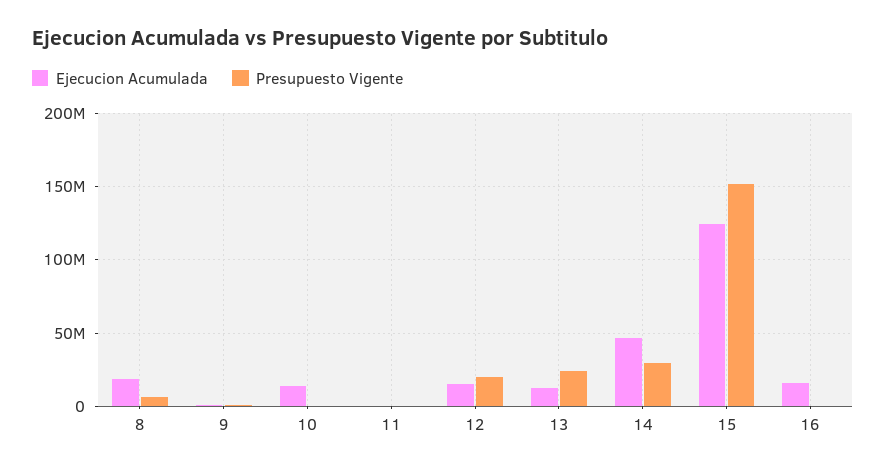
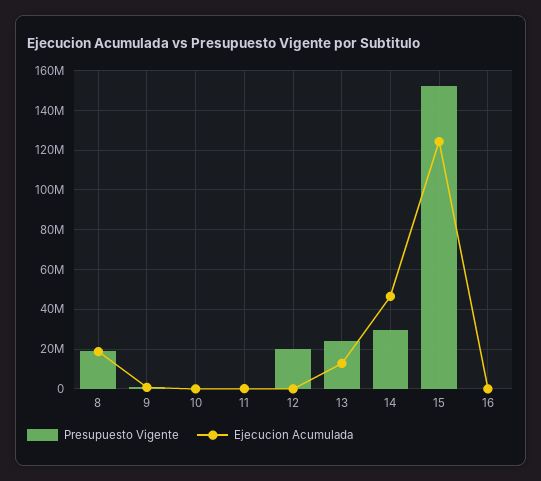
  {
    "Ejecucion Acumulada": {
      "8": 20000000,
      "9": 0,
-     "10": 15000000,
+     "10": 0,
      "11": 0,
-     "12": 15000000,
+     "12": 0,
      "13": 15000000,
      "14": 45000000,
      "15": 125000000,
-     "16": 15000000
+     "16": 0
    },
    "Presupuesto Vigente": {
-     "8": 5000000,
+     "8": 20000000,
      "9": 0,
      "10": 0,
      "11": 0,
      "12": 20000000,
      "13": 25000000,
      "14": 30000000,
      "15": 150000000,
      "16": 0
    }
  }

